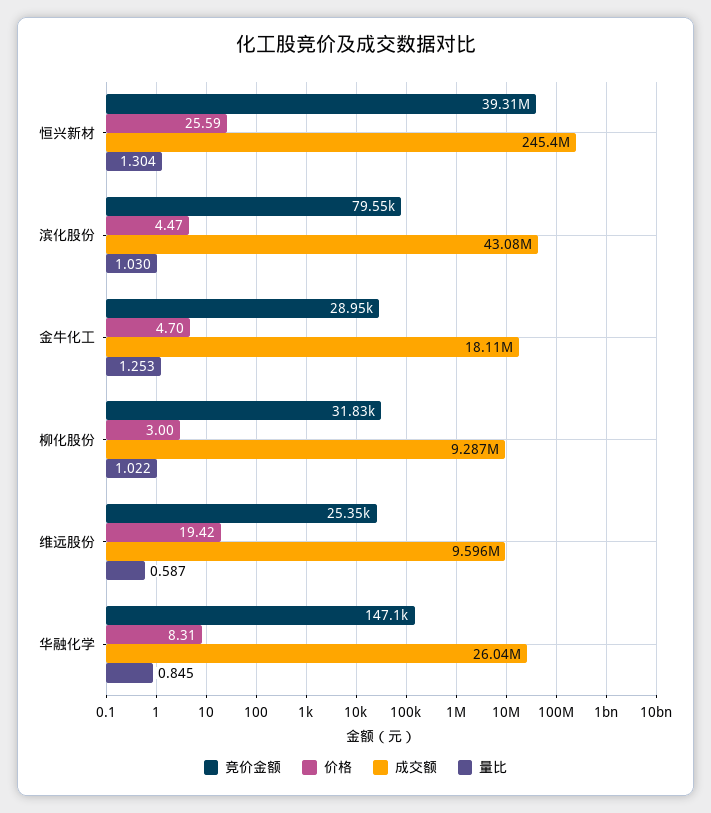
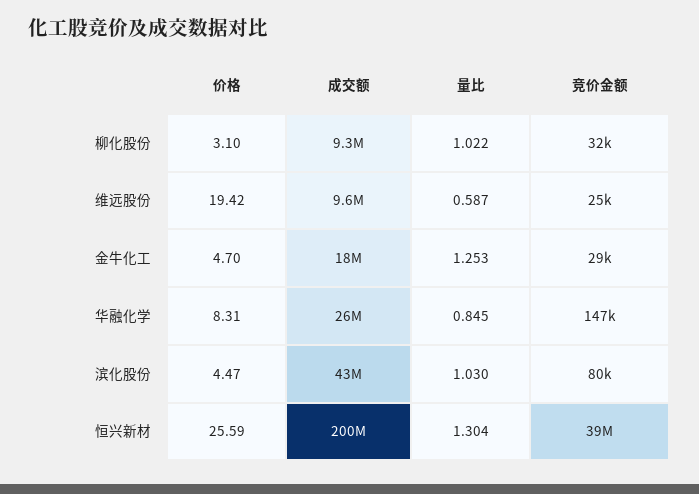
  {
    "竞价金额": {
      "恒兴新材": 39310000,
      "滨化股份": 79550,
      "金牛化工": 28950,
      "柳化股份": 31830,
      "维远股份": 25350,
      "华融化学": 147100
    },
    "价格": {
      "恒兴新材": 25.59,
      "滨化股份": 4.47,
      "金牛化工": 4.7,
-     "柳化股份": 3,
+     "柳化股份": 3.1,
      "维远股份": 19.42,
      "华融化学": 8.31
    },
    "成交额": {
-     "恒兴新材": 245400000,
+     "恒兴新材": 200000000,
      "滨化股份": 43080000,
      "金牛化工": 18110000,
      "柳化股份": 9287000,
      "维远股份": 9596000,
      "华融化学": 26040000
    },
    "量比": {
      "恒兴新材": 1.304,
      "滨化股份": 1.03,
      "金牛化工": 1.253,
      "柳化股份": 1.022,
      "维远股份": 0.587,
      "华融化学": 0.845
    }
  }

